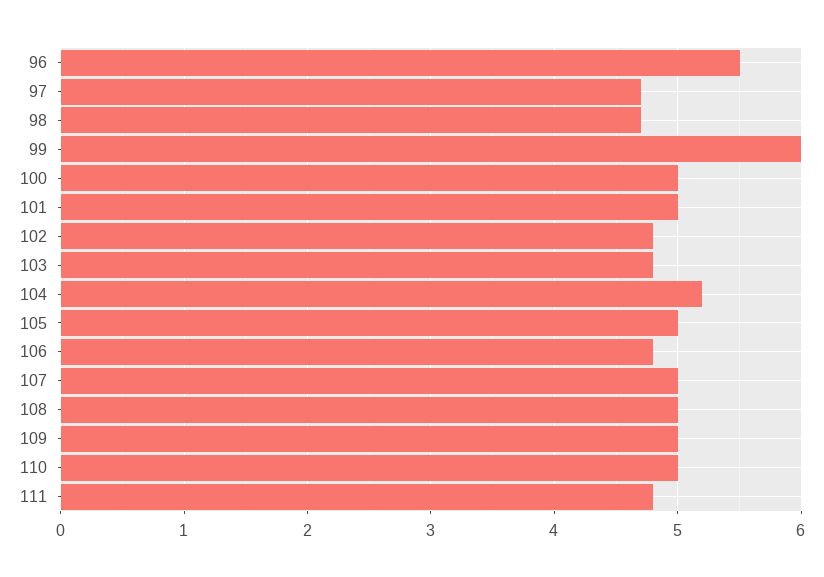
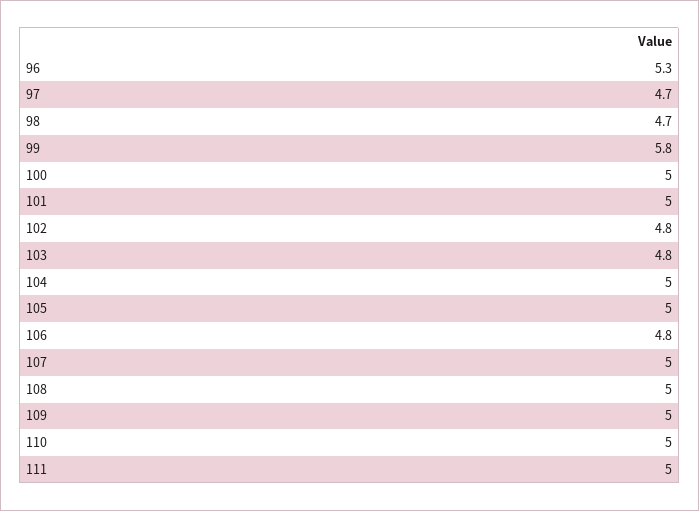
  {
-   "96": 5.5,
+   "96": 5.3,
    "97": 4.7,
    "98": 4.7,
-   "99": 6,
+   "99": 5.8,
    "100": 5,
    "101": 5,
    "102": 4.8,
    "103": 4.8,
-   "104": 5.2,
+   "104": 5,
    "105": 5,
    "106": 4.8,
    "107": 5,
    "108": 5,
    "109": 5,
    "110": 5,
-   "111": 4.8
+   "111": 5
  }

